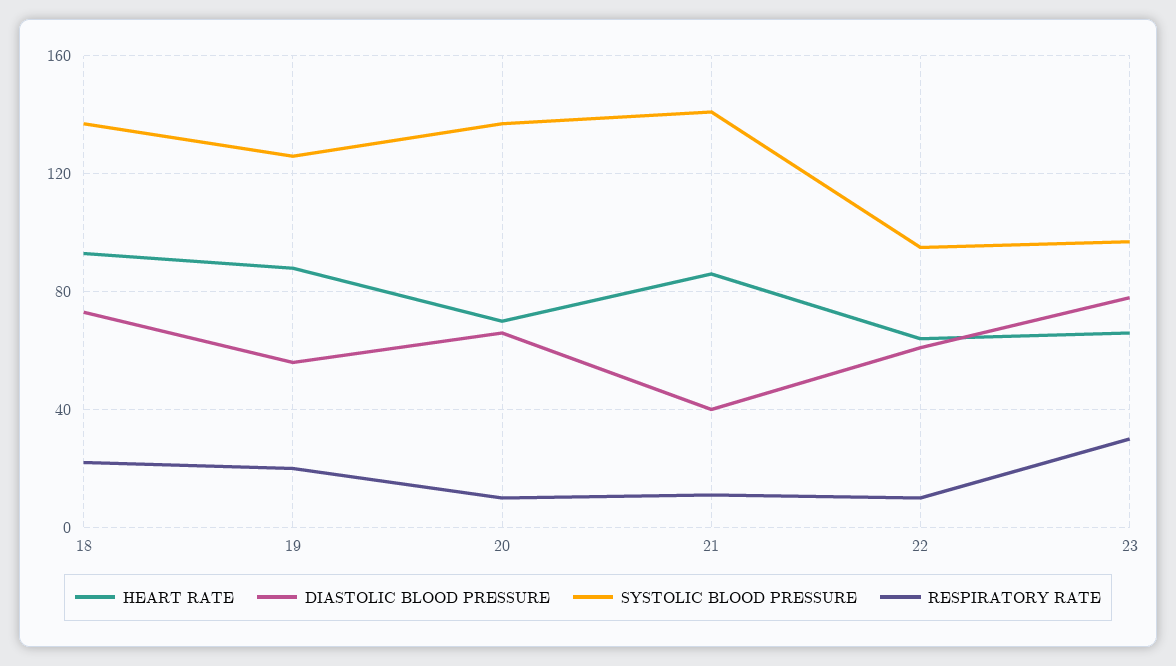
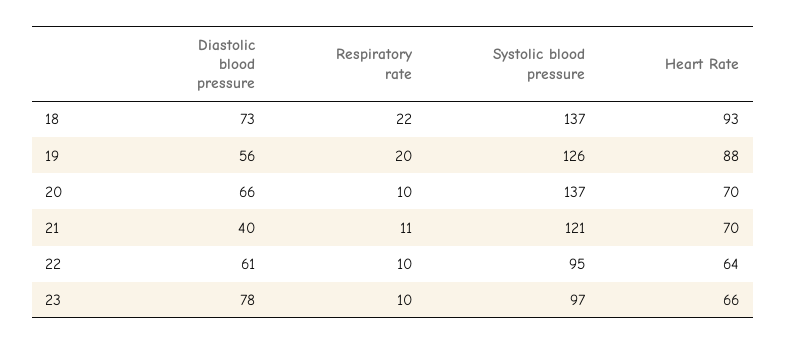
  {
    "HEART RATE": {
      "18": 93,
      "19": 88,
      "20": 70,
-     "21": 85,
+     "21": 70,
      "22": 64,
      "23": 66
    },
    "DIASTOLIC BLOOD PRESSURE": {
      "18": 73,
      "19": 56,
      "20": 66,
      "21": 40,
      "22": 61,
      "23": 78
    },
    "SYSTOLIC BLOOD PRESSURE": {
      "18": 137,
      "19": 126,
      "20": 137,
-     "21": 140,
+     "21": 121,
      "22": 95,
      "23": 97
    },
    "RESPIRATORY RATE": {
      "18": 22,
      "19": 20,
      "20": 10,
      "21": 11,
      "22": 10,
-     "23": 30
+     "23": 10
    }
  }

